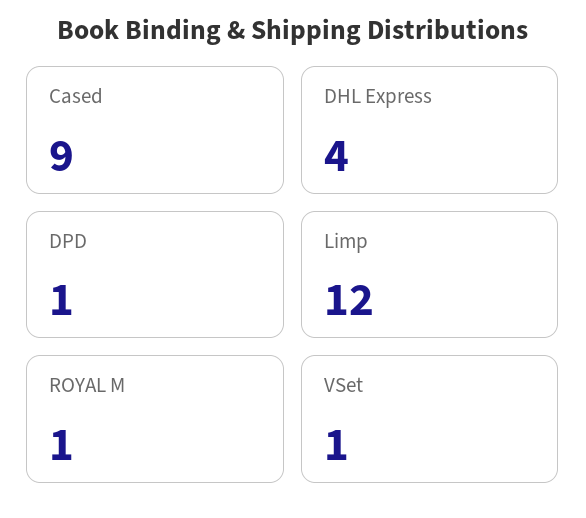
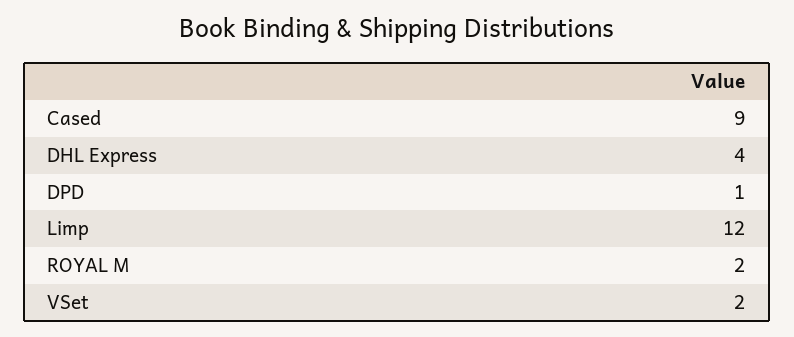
  {
    "Cased": 9,
    "DHL Express": 4,
    "DPD": 1,
    "Limp": 12,
-   "ROYAL M": 1,
+   "ROYAL M": 2,
-   "VSet": 1
+   "VSet": 2
  }

